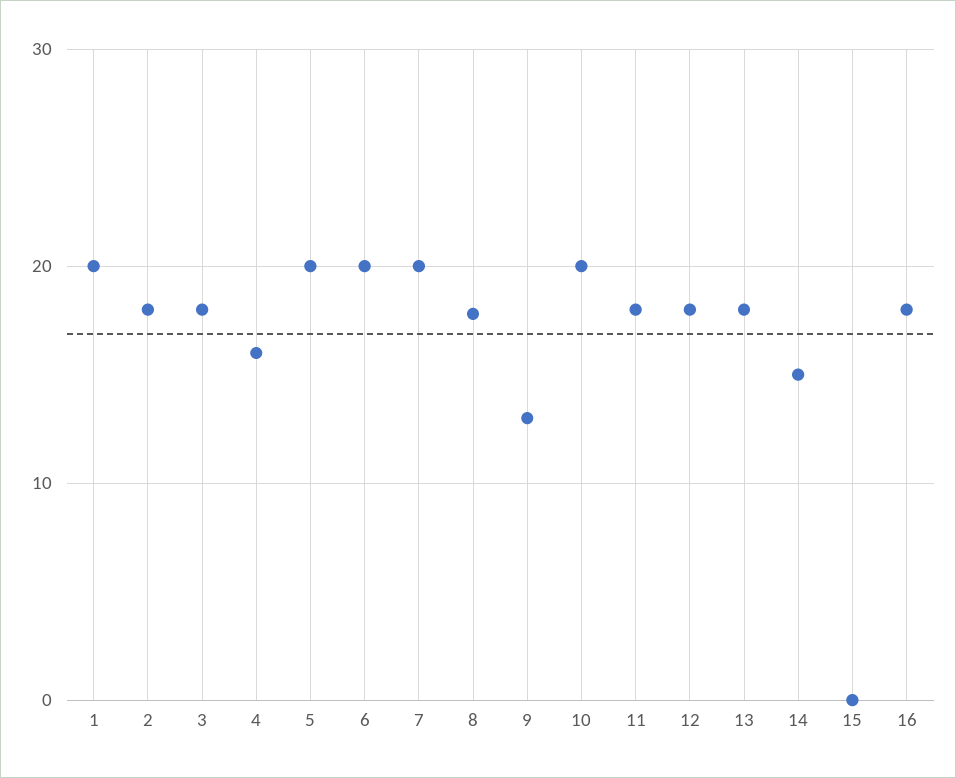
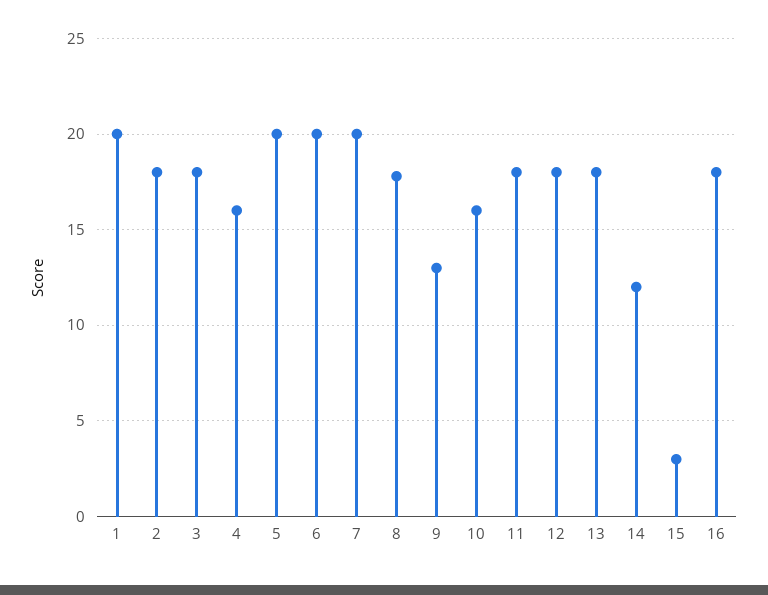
  {
    "1": 20,
    "2": 18,
    "3": 18,
    "4": 16,
    "5": 20,
    "6": 20,
    "7": 20,
    "8": 18,
    "9": 13,
-   "10": 20,
+   "10": 16,
    "11": 18,
    "12": 18,
    "13": 18,
-   "14": 15,
+   "14": 12,
-   "15": 0,
+   "15": 3,
    "16": 18
  }

